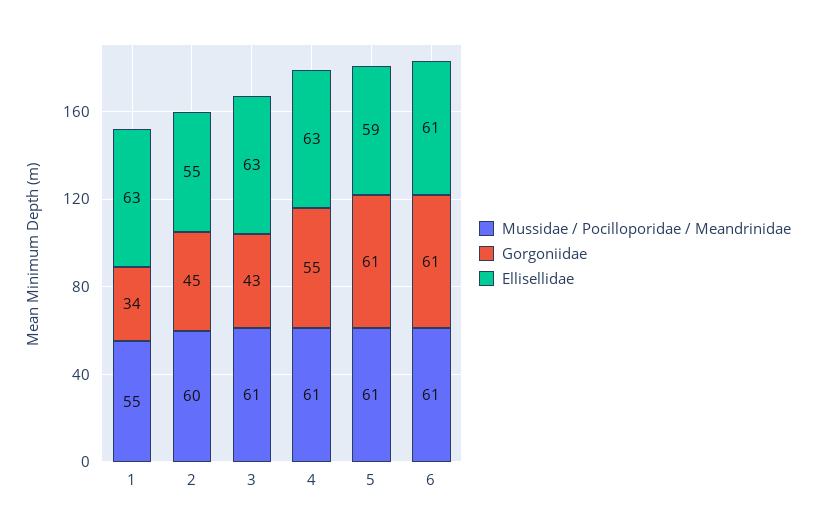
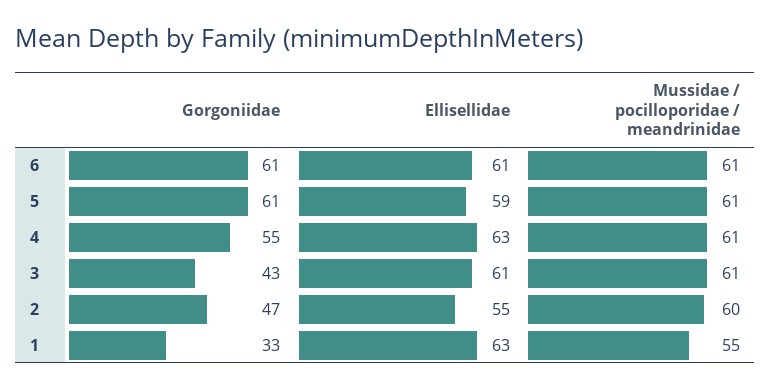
  {
    "Mussidae / Pocilloporidae / Meandrinidae": {
      "1": 55,
      "2": 60,
      "3": 61,
      "4": 61,
      "5": 61,
      "6": 61
    },
    "Gorgoniidae": {
-     "1": 34,
+     "1": 33,
-     "2": 45,
+     "2": 47,
      "3": 43,
      "4": 55,
      "5": 61,
      "6": 61
    },
    "Ellisellidae": {
      "1": 63,
      "2": 55,
-     "3": 63,
+     "3": 61,
      "4": 63,
      "5": 59,
      "6": 61
    }
  }

